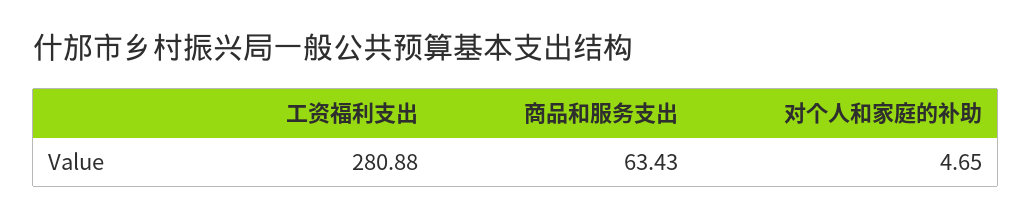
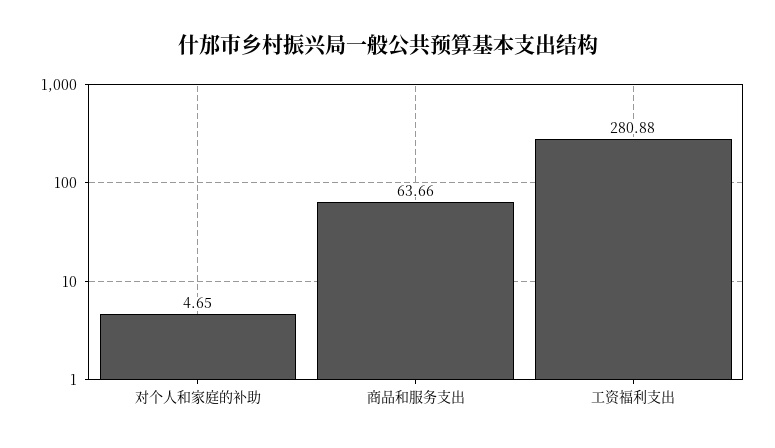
  {
    "工资福利支出": 280.88,
-   "商品和服务支出": 63.43,
+   "商品和服务支出": 63.66,
    "对个人和家庭的补助": 4.65
  }

